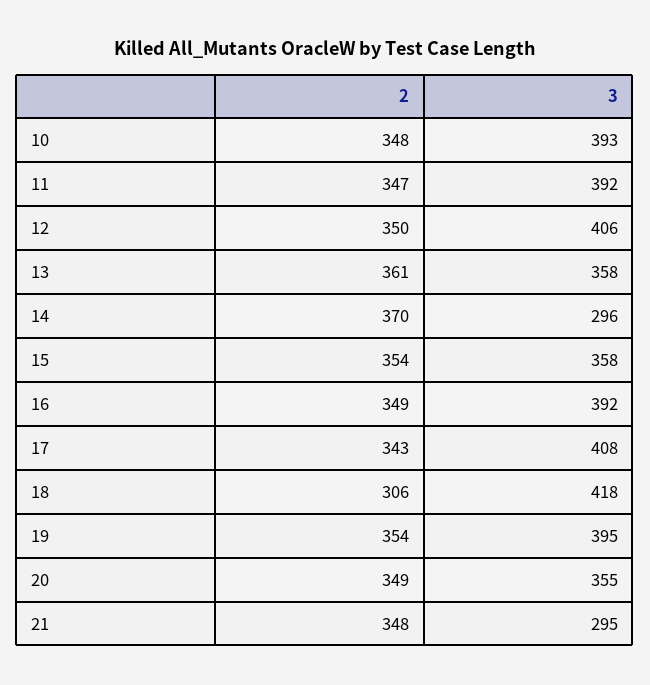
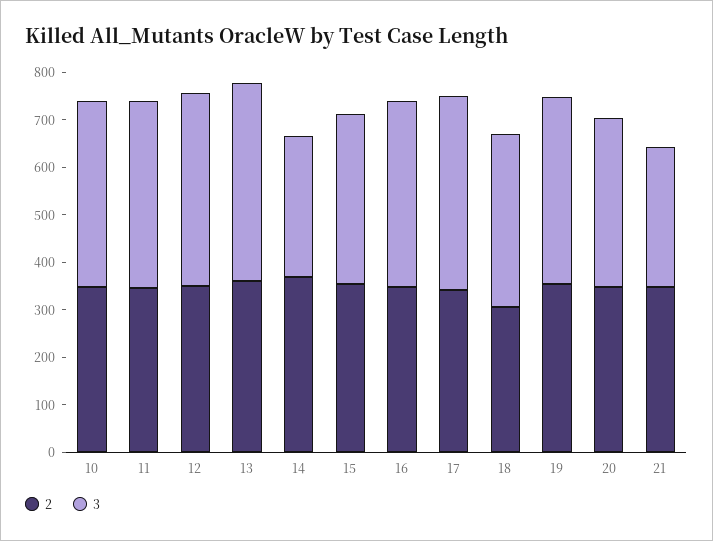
  {
    "2": {
      "10": 348,
      "11": 347,
      "12": 350,
      "13": 361,
      "14": 370,
      "15": 354,
      "16": 349,
      "17": 343,
      "18": 306,
      "19": 354,
      "20": 349,
      "21": 348
    },
    "3": {
      "10": 393,
      "11": 392,
      "12": 406,
-     "13": 358,
+     "13": 420,
      "14": 296,
      "15": 358,
      "16": 392,
      "17": 408,
-     "18": 418,
+     "18": 360,
      "19": 395,
      "20": 355,
      "21": 295
    }
  }

